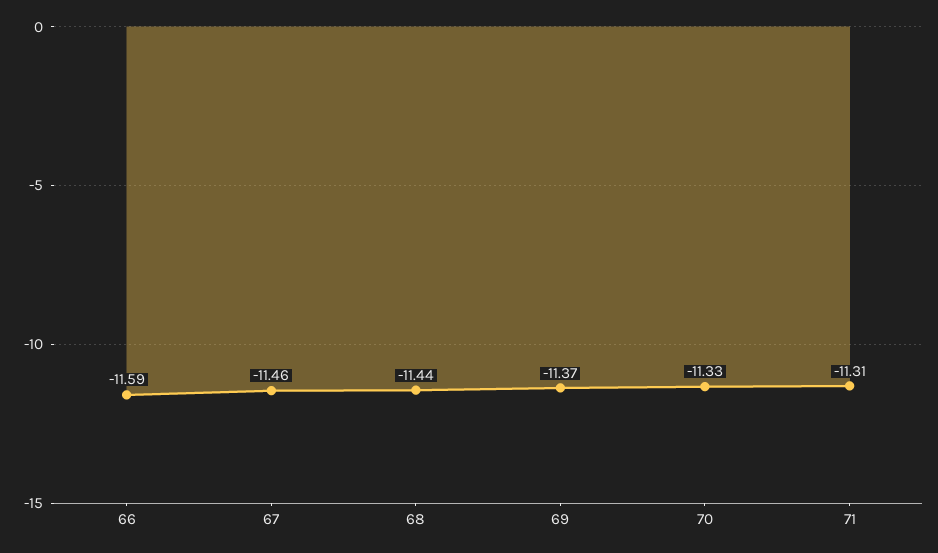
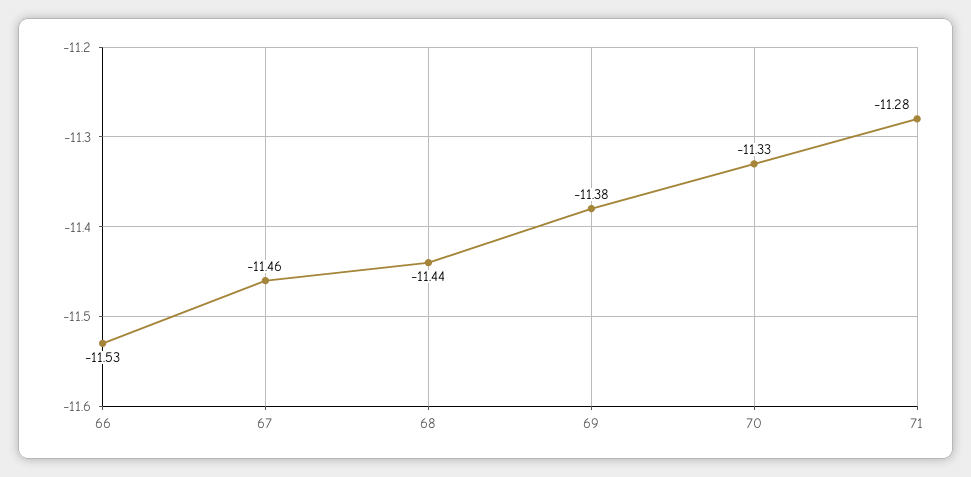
  {
-   "66": -11.59,
+   "66": -11.53,
    "67": -11.46,
    "68": -11.44,
-   "69": -11.37,
+   "69": -11.38,
    "70": -11.33,
-   "71": -11.31
+   "71": -11.28
  }

